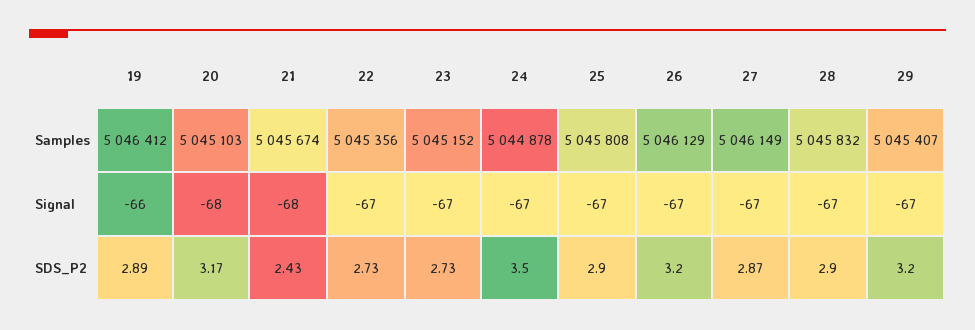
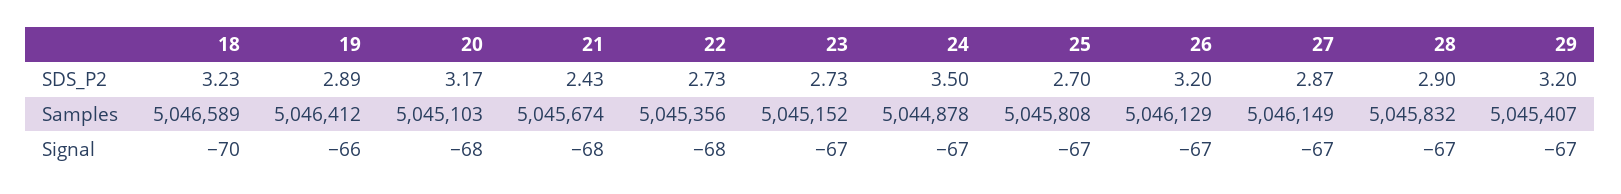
  {
    "19": {
      "Samples": 5046412,
      "Signal": -66,
      "SDS_P2": 2.89
    },
    "20": {
      "Samples": 5045103,
      "Signal": -68,
      "SDS_P2": 3.17
    },
    "21": {
      "Samples": 5045674,
      "Signal": -68,
      "SDS_P2": 2.43
    },
    "22": {
      "Samples": 5045356,
-     "Signal": -67,
+     "Signal": -68,
      "SDS_P2": 2.73
    },
    "23": {
      "Samples": 5045152,
      "Signal": -67,
      "SDS_P2": 2.73
    },
    "24": {
      "Samples": 5044878,
      "Signal": -67,
      "SDS_P2": 3.5
    },
    "25": {
      "Samples": 5045808,
      "Signal": -67,
-     "SDS_P2": 2.9
+     "SDS_P2": 2.7
    },
    "26": {
      "Samples": 5046129,
      "Signal": -67,
      "SDS_P2": 3.2
    },
    "27": {
      "Samples": 5046149,
      "Signal": -67,
      "SDS_P2": 2.87
    },
    "28": {
      "Samples": 5045832,
      "Signal": -67,
      "SDS_P2": 2.9
    },
    "29": {
      "Samples": 5045407,
      "Signal": -67,
      "SDS_P2": 3.2
-   }
+   },
+   "18": {
+     "SDS_P2": 3.23,
+     "Samples": 5046589,
+     "Signal": -70
+   }
  }

